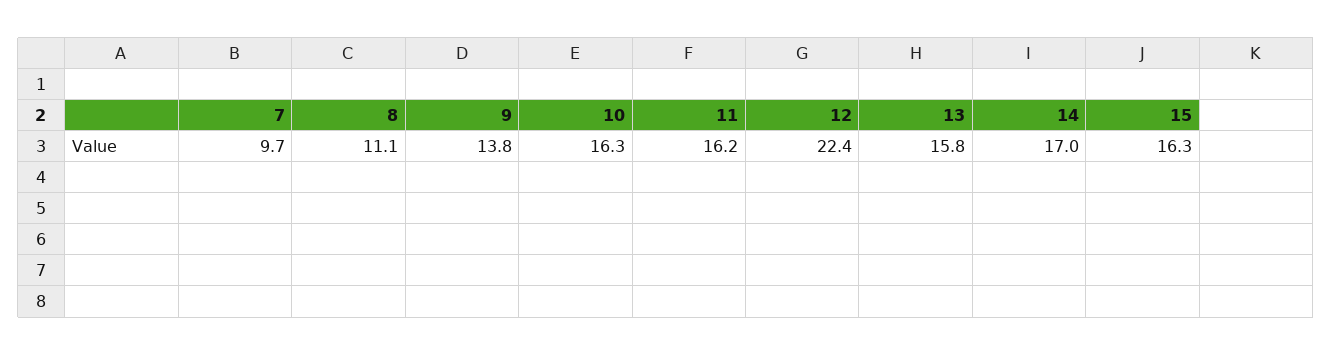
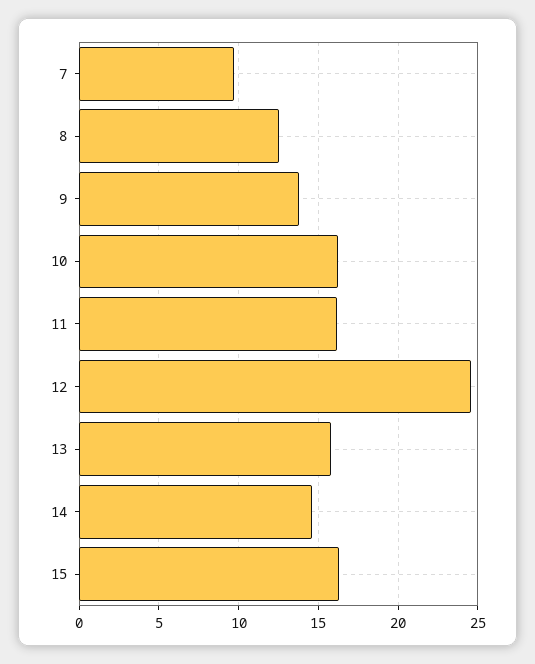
  {
    "7": 9.7,
-   "8": 11.1,
+   "8": 12.5,
    "9": 13.8,
    "10": 16.3,
    "11": 16.2,
-   "12": 22.4,
+   "12": 24.5,
    "13": 15.8,
-   "14": 17,
+   "14": 14.5,
    "15": 16.3
  }

